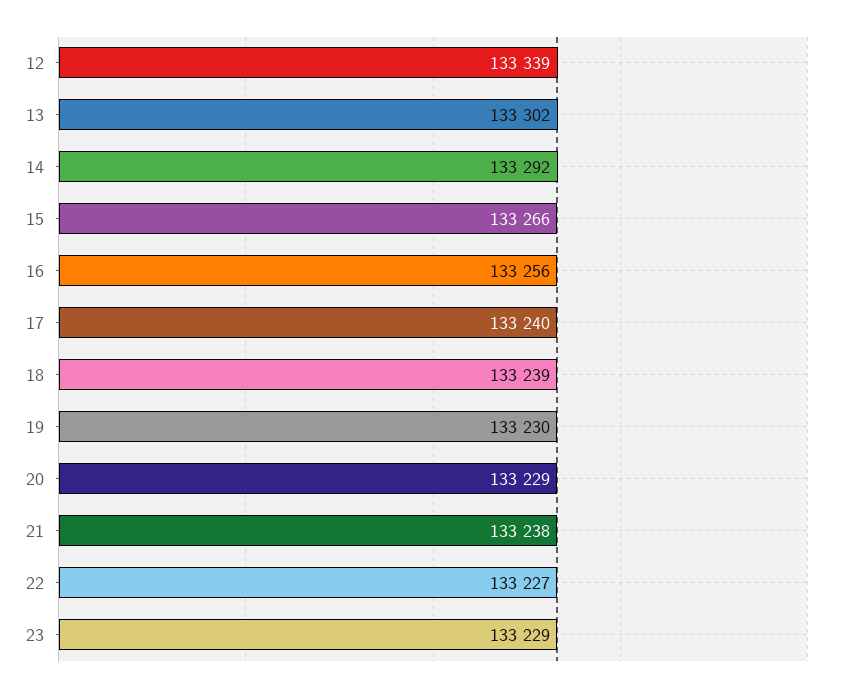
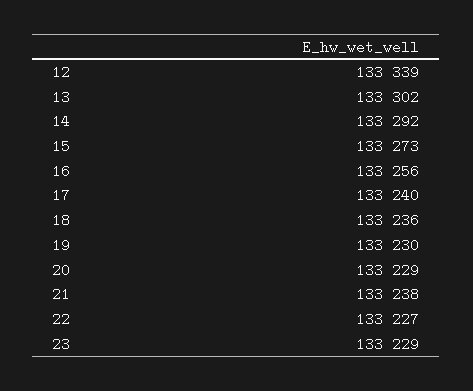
  {
    "12": 133339,
    "13": 133302,
    "14": 133292,
-   "15": 133266,
+   "15": 133273,
    "16": 133256,
    "17": 133240,
-   "18": 133239,
+   "18": 133236,
    "19": 133230,
    "20": 133229,
    "21": 133238,
    "22": 133227,
    "23": 133229
  }

